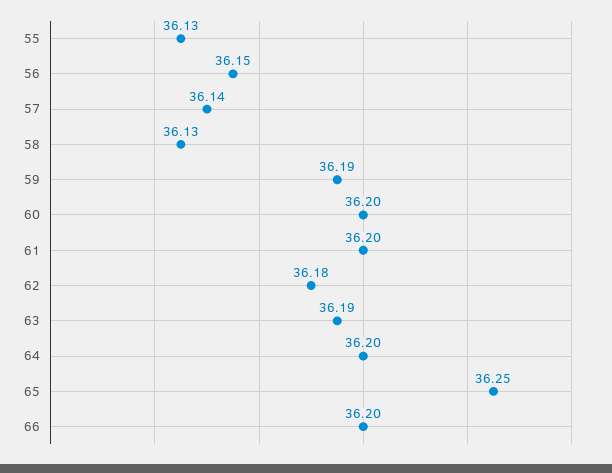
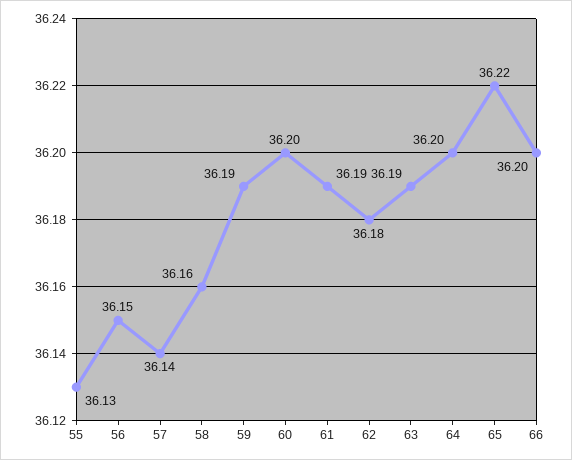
  {
    "55": 36.13,
    "56": 36.15,
    "57": 36.14,
-   "58": 36.13,
+   "58": 36.16,
    "59": 36.19,
    "60": 36.2,
-   "61": 36.2,
+   "61": 36.19,
    "62": 36.18,
    "63": 36.19,
    "64": 36.2,
-   "65": 36.25,
+   "65": 36.22,
    "66": 36.2
  }

